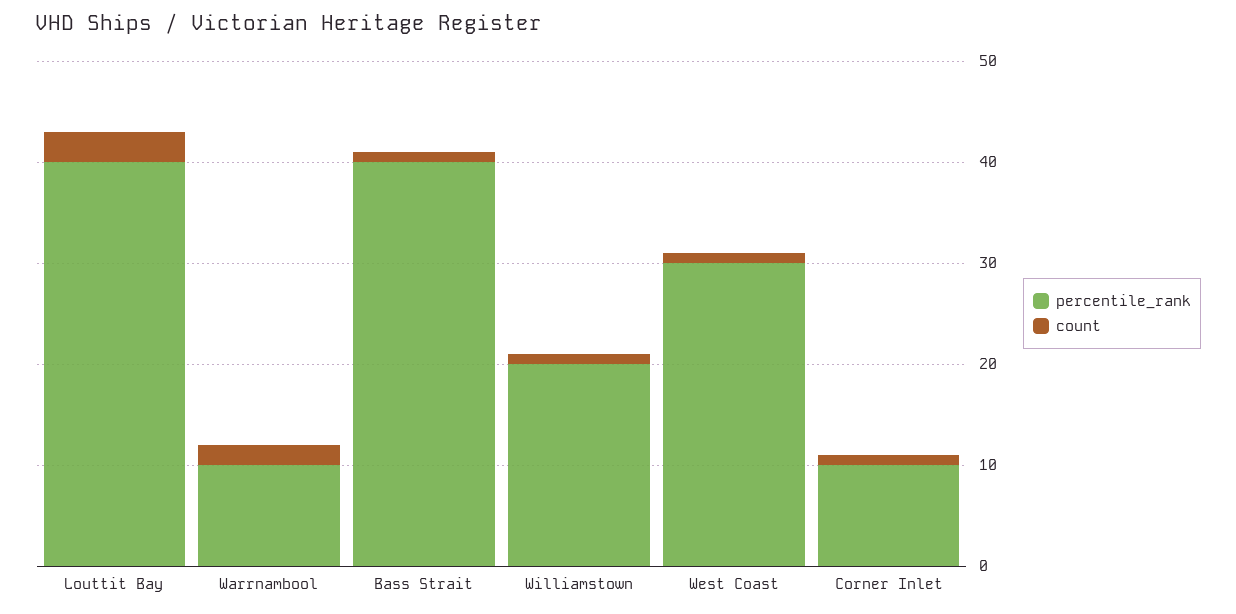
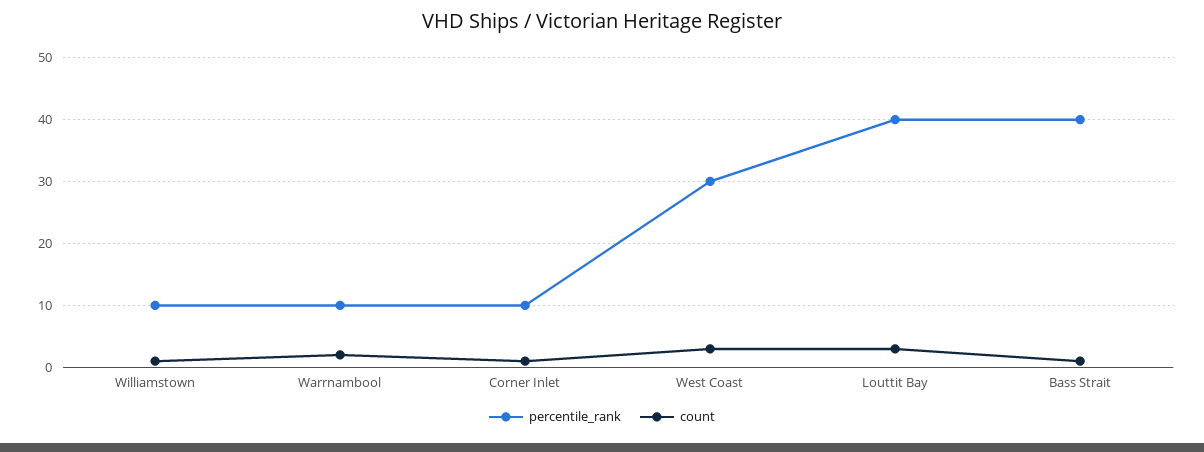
  {
    "percentile_rank": {
      "Louttit Bay": 40,
      "Warrnambool": 10,
      "Bass Strait": 40,
-     "Williamstown": 20,
+     "Williamstown": 10,
      "West Coast": 30,
      "Corner Inlet": 10
    },
    "count": {
      "Louttit Bay": 3,
      "Warrnambool": 2,
      "Bass Strait": 1,
      "Williamstown": 1,
-     "West Coast": 1,
+     "West Coast": 3,
      "Corner Inlet": 1
    }
  }

